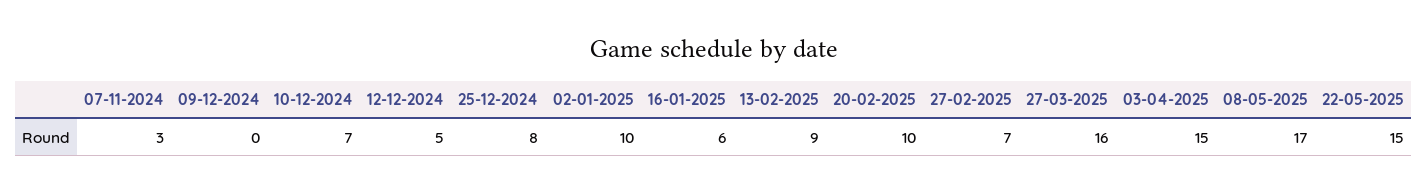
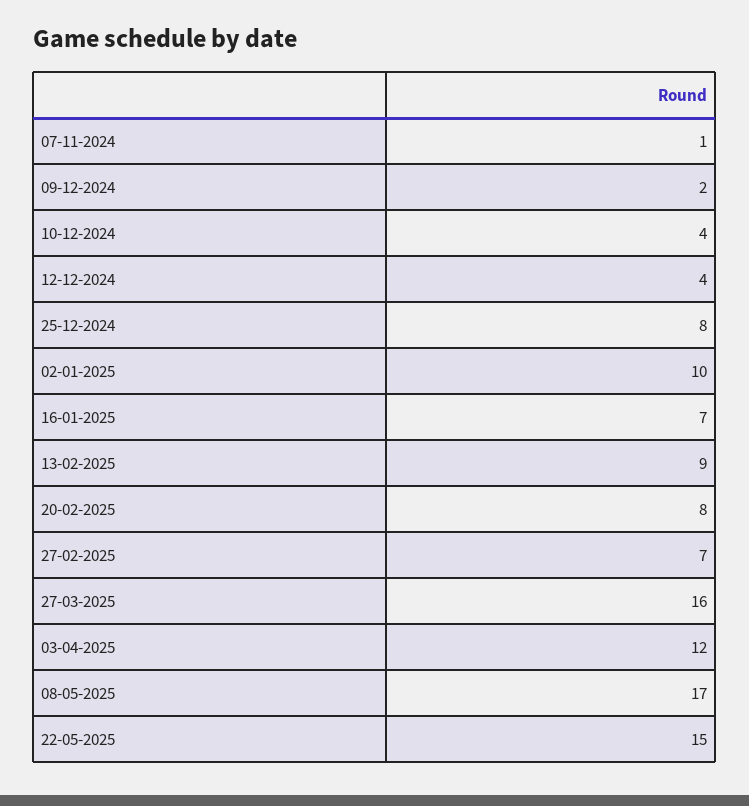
  {
-   "07-11-2024": 3,
+   "07-11-2024": 1,
-   "09-12-2024": 0,
+   "09-12-2024": 2,
-   "10-12-2024": 7,
+   "10-12-2024": 4,
-   "12-12-2024": 5,
+   "12-12-2024": 4,
    "25-12-2024": 8,
    "02-01-2025": 10,
-   "16-01-2025": 6,
+   "16-01-2025": 7,
    "13-02-2025": 9,
-   "20-02-2025": 10,
+   "20-02-2025": 8,
    "27-02-2025": 7,
    "27-03-2025": 16,
-   "03-04-2025": 15,
+   "03-04-2025": 12,
    "08-05-2025": 17,
    "22-05-2025": 15
  }

